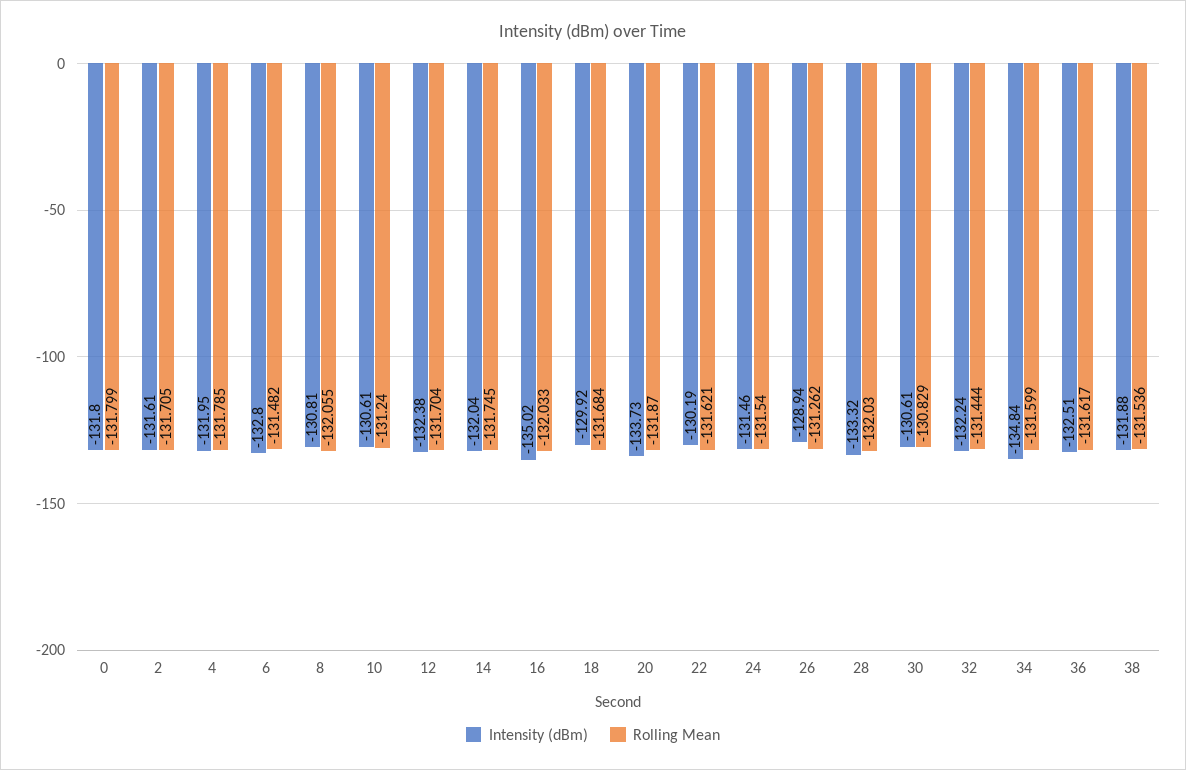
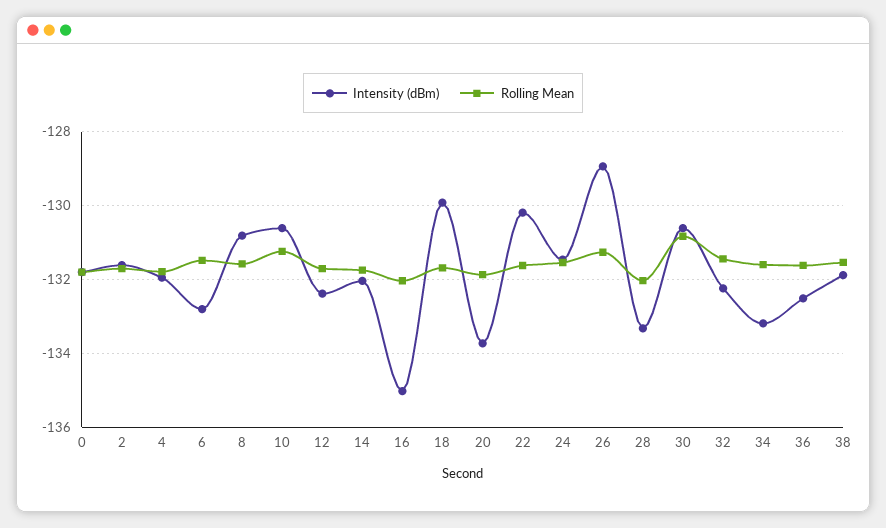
  {
    "Intensity (dBm)": {
      "0": -131.8,
      "2": -131.61,
      "4": -131.95,
      "6": -132.8,
      "8": -130.81,
      "10": -130.61,
      "12": -132.38,
      "14": -132.04,
      "16": -135.02,
      "18": -129.92,
      "20": -133.73,
      "22": -130.19,
      "24": -131.46,
      "26": -128.94,
      "28": -133.32,
      "30": -130.61,
      "32": -132.24,
-     "34": -134.84,
+     "34": -133.2,
      "36": -132.51,
      "38": -131.88
    },
    "Rolling Mean": {
      "0": -131.799,
      "2": -131.705,
      "4": -131.785,
      "6": -131.482,
-     "8": -132.055,
+     "8": -131.6,
      "10": -131.24,
      "12": -131.704,
      "14": -131.745,
      "16": -132.033,
      "18": -131.684,
      "20": -131.87,
      "22": -131.621,
      "24": -131.54,
      "26": -131.262,
      "28": -132.03,
      "30": -130.829,
      "32": -131.444,
      "34": -131.599,
      "36": -131.617,
      "38": -131.536
    }
  }

